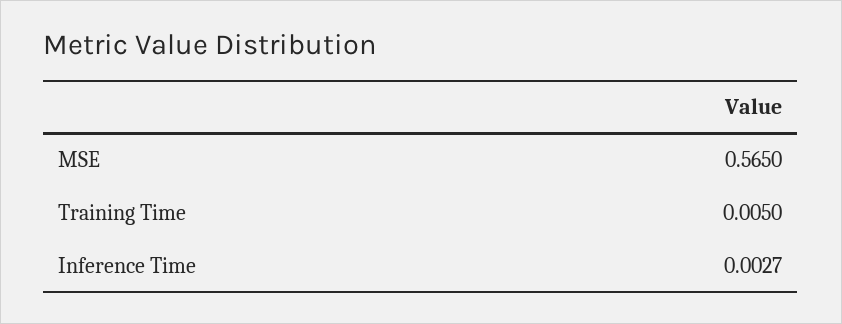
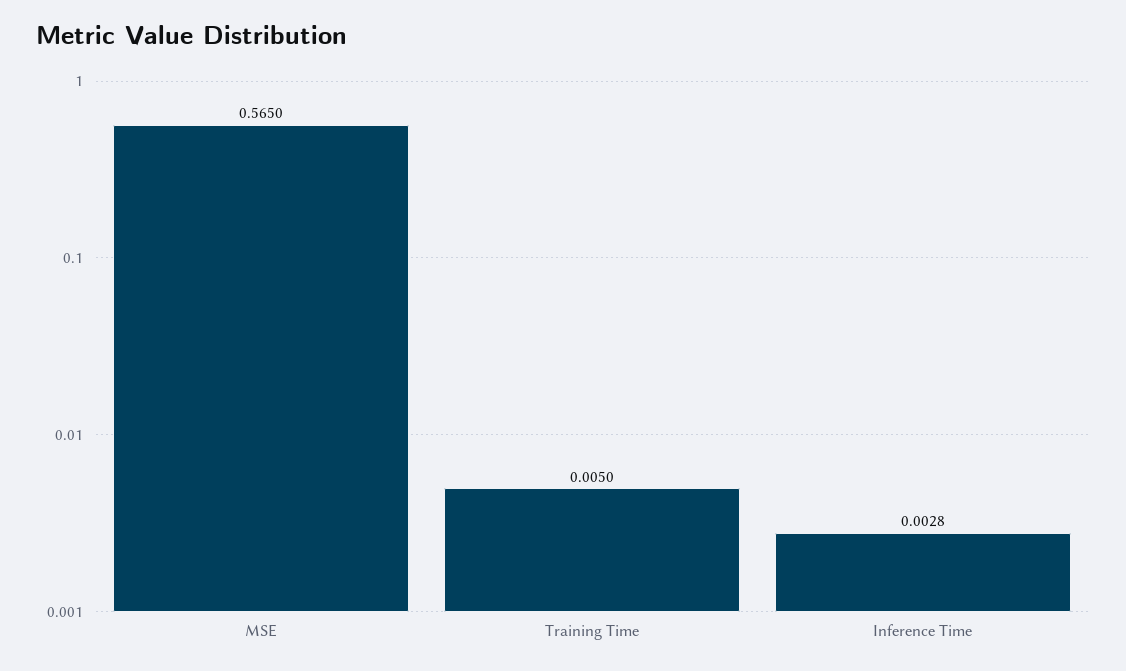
  {
    "MSE": 0.565,
    "Training Time": 0.005,
-   "Inference Time": 0.0027
+   "Inference Time": 0.0028
  }

